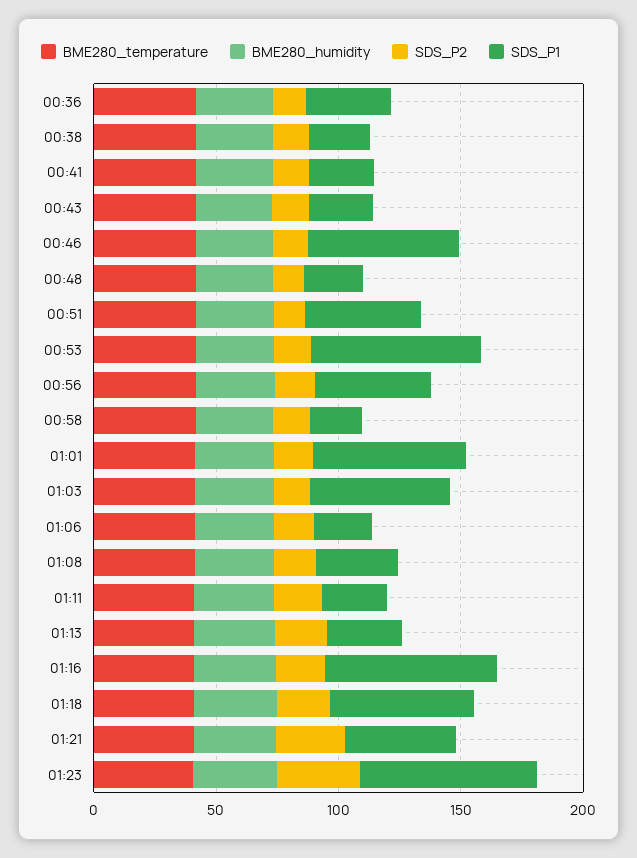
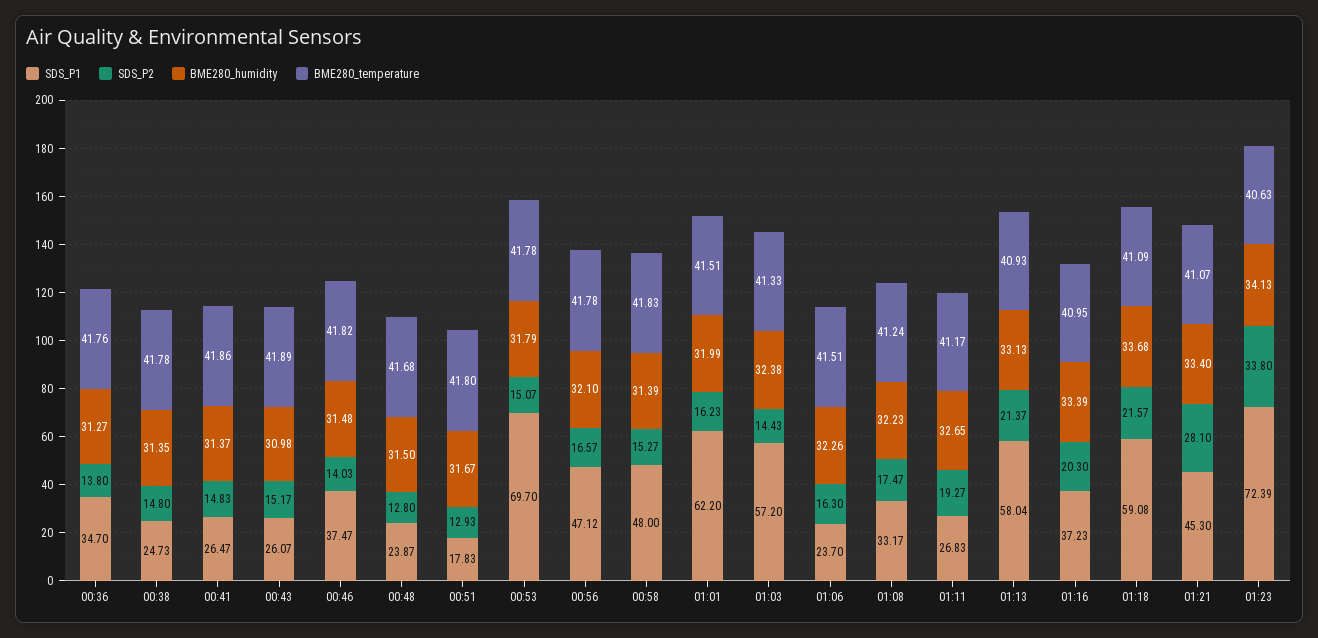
  {
    "BME280_temperature": {
      "00:36": 41.76,
      "00:38": 41.78,
      "00:41": 41.86,
      "00:43": 41.89,
      "00:46": 41.82,
      "00:48": 41.68,
      "00:51": 41.8,
      "00:53": 41.78,
      "00:56": 41.78,
      "00:58": 41.83,
      "01:01": 41.51,
      "01:03": 41.33,
      "01:06": 41.51,
      "01:08": 41.24,
      "01:11": 41.17,
      "01:13": 40.93,
      "01:16": 40.95,
      "01:18": 41.09,
      "01:21": 41.07,
      "01:23": 40.63
    },
    "BME280_humidity": {
      "00:36": 31.27,
      "00:38": 31.35,
      "00:41": 31.37,
      "00:43": 30.98,
      "00:46": 31.48,
      "00:48": 31.5,
      "00:51": 31.67,
      "00:53": 31.79,
      "00:56": 32.1,
      "00:58": 31.39,
      "01:01": 31.99,
      "01:03": 32.38,
      "01:06": 32.26,
      "01:08": 32.23,
      "01:11": 32.65,
      "01:13": 33.13,
      "01:16": 33.39,
      "01:18": 33.68,
      "01:21": 33.4,
      "01:23": 34.13
    },
    "SDS_P2": {
      "00:36": 13.8,
      "00:38": 14.8,
      "00:41": 14.83,
      "00:43": 15.17,
      "00:46": 14.03,
      "00:48": 12.8,
      "00:51": 12.93,
      "00:53": 15.07,
      "00:56": 16.57,
      "00:58": 15.27,
      "01:01": 16.23,
      "01:03": 14.43,
      "01:06": 16.3,
      "01:08": 17.47,
      "01:11": 19.27,
      "01:13": 21.37,
      "01:16": 20.3,
      "01:18": 21.57,
      "01:21": 28.1,
      "01:23": 33.8
    },
    "SDS_P1": {
      "00:36": 34.7,
      "00:38": 24.73,
      "00:41": 26.47,
      "00:43": 26.07,
-     "00:46": 60,
+     "00:46": 37.47,
      "00:48": 23.87,
-     "00:51": 50,
+     "00:51": 17.83,
      "00:53": 69.7,
      "00:56": 47.12,
-     "00:58": 20,
+     "00:58": 48,
      "01:01": 62.2,
      "01:03": 57.2,
      "01:06": 23.7,
      "01:08": 33.17,
      "01:11": 26.83,
-     "01:13": 30,
+     "01:13": 58.04,
-     "01:16": 70,
+     "01:16": 37.23,
      "01:18": 59.08,
      "01:21": 45.3,
      "01:23": 72.39
    }
  }

